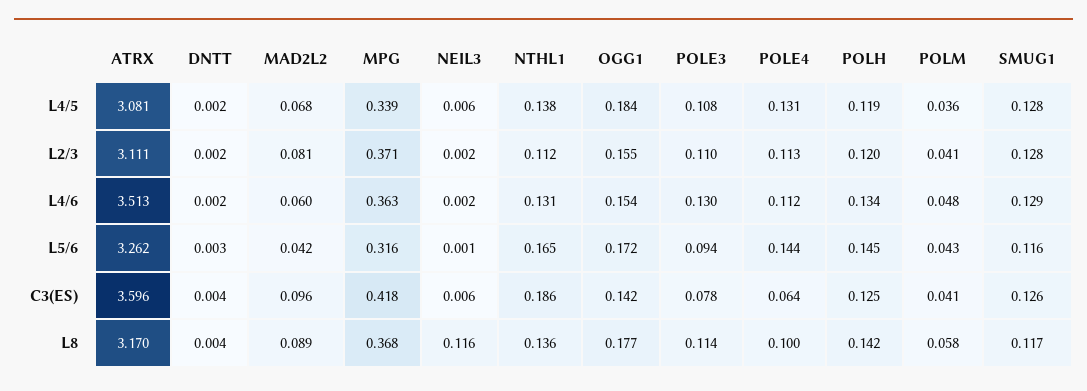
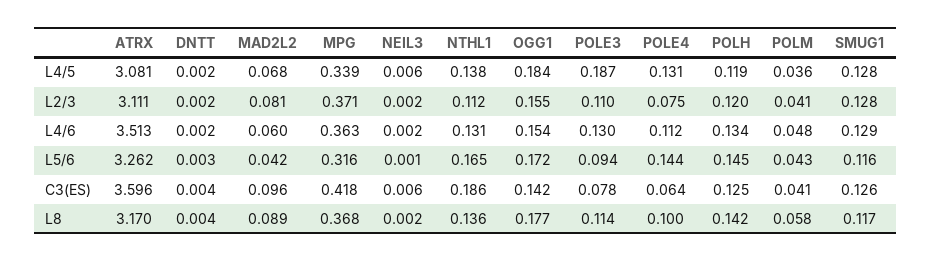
  {
    "ATRX": {
      "L4/5": 3.081,
      "L2/3": 3.111,
      "L4/6": 3.513,
      "L5/6": 3.262,
      "C3(ES)": 3.596,
      "L8": 3.17
    },
    "DNTT": {
      "L4/5": 0.002,
      "L2/3": 0.002,
      "L4/6": 0.002,
      "L5/6": 0.003,
      "C3(ES)": 0.004,
      "L8": 0.004
    },
    "MAD2L2": {
      "L4/5": 0.068,
      "L2/3": 0.081,
      "L4/6": 0.06,
      "L5/6": 0.042,
      "C3(ES)": 0.096,
      "L8": 0.089
    },
    "MPG": {
      "L4/5": 0.339,
      "L2/3": 0.371,
      "L4/6": 0.363,
      "L5/6": 0.316,
      "C3(ES)": 0.418,
      "L8": 0.368
    },
    "NEIL3": {
      "L4/5": 0.006,
      "L2/3": 0.002,
      "L4/6": 0.002,
      "L5/6": 0.001,
      "C3(ES)": 0.006,
-     "L8": 0.116
+     "L8": 0.002
    },
    "NTHL1": {
      "L4/5": 0.138,
      "L2/3": 0.112,
      "L4/6": 0.131,
      "L5/6": 0.165,
      "C3(ES)": 0.186,
      "L8": 0.136
    },
    "OGG1": {
      "L4/5": 0.184,
      "L2/3": 0.155,
      "L4/6": 0.154,
      "L5/6": 0.172,
      "C3(ES)": 0.142,
      "L8": 0.177
    },
    "POLE3": {
-     "L4/5": 0.108,
+     "L4/5": 0.187,
      "L2/3": 0.11,
      "L4/6": 0.13,
      "L5/6": 0.094,
      "C3(ES)": 0.078,
      "L8": 0.114
    },
    "POLE4": {
      "L4/5": 0.131,
-     "L2/3": 0.113,
+     "L2/3": 0.075,
      "L4/6": 0.112,
      "L5/6": 0.144,
      "C3(ES)": 0.064,
      "L8": 0.1
    },
    "POLH": {
      "L4/5": 0.119,
      "L2/3": 0.12,
      "L4/6": 0.134,
      "L5/6": 0.145,
      "C3(ES)": 0.125,
      "L8": 0.142
    },
    "POLM": {
      "L4/5": 0.036,
      "L2/3": 0.041,
      "L4/6": 0.048,
      "L5/6": 0.043,
      "C3(ES)": 0.041,
      "L8": 0.058
    },
    "SMUG1": {
      "L4/5": 0.128,
      "L2/3": 0.128,
      "L4/6": 0.129,
      "L5/6": 0.116,
      "C3(ES)": 0.126,
      "L8": 0.117
    }
  }

